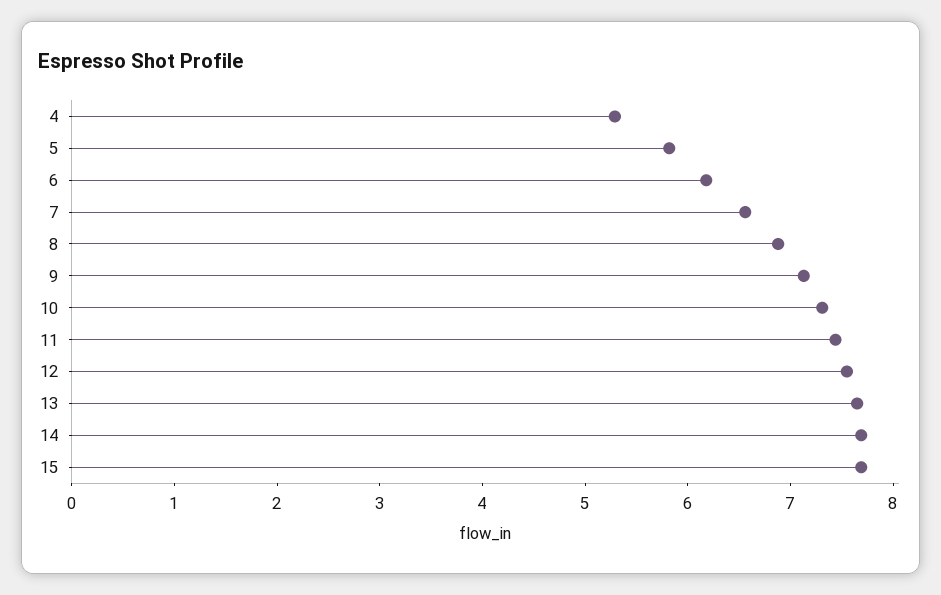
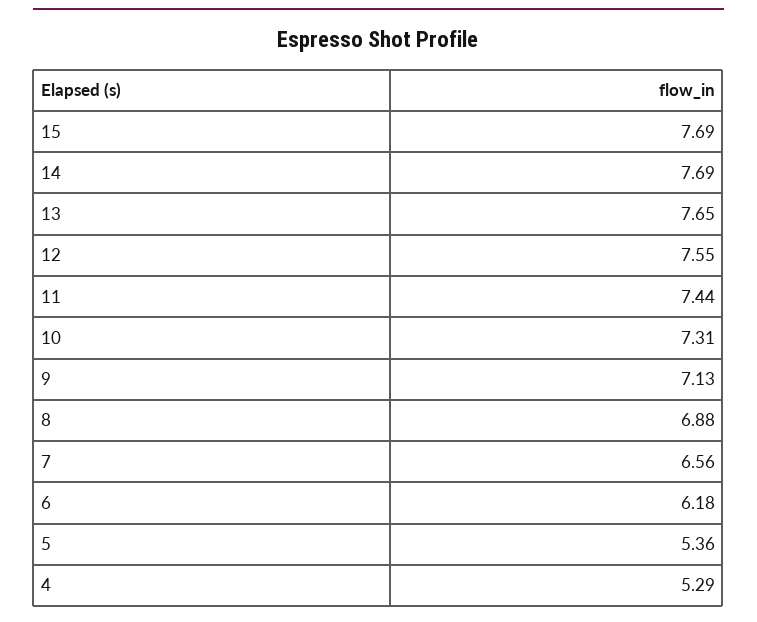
  {
    "4": 5.29,
-   "5": 5.8,
+   "5": 5.36,
    "6": 6.18,
    "7": 6.56,
    "8": 6.88,
    "9": 7.13,
    "10": 7.31,
    "11": 7.44,
    "12": 7.55,
    "13": 7.65,
    "14": 7.69,
    "15": 7.69
  }

